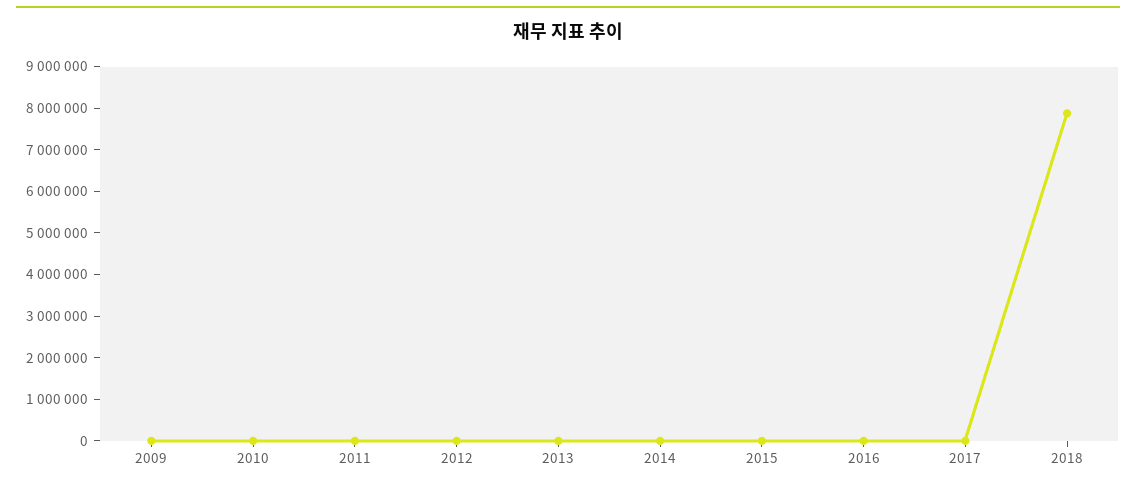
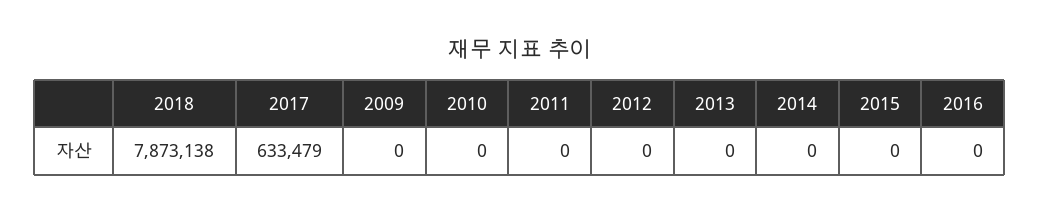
  {
    "2009": 0,
    "2010": 0,
    "2011": 0,
    "2012": 0,
    "2013": 0,
    "2014": 0,
    "2015": 0,
    "2016": 0,
-   "2017": 0,
+   "2017": 633479,
    "2018": 7873138
  }

